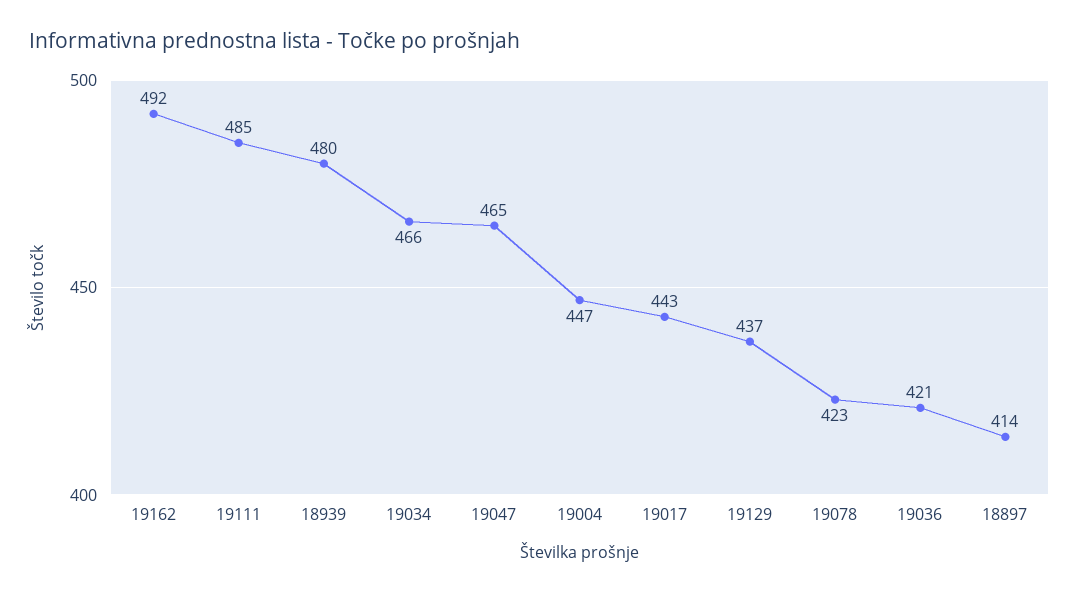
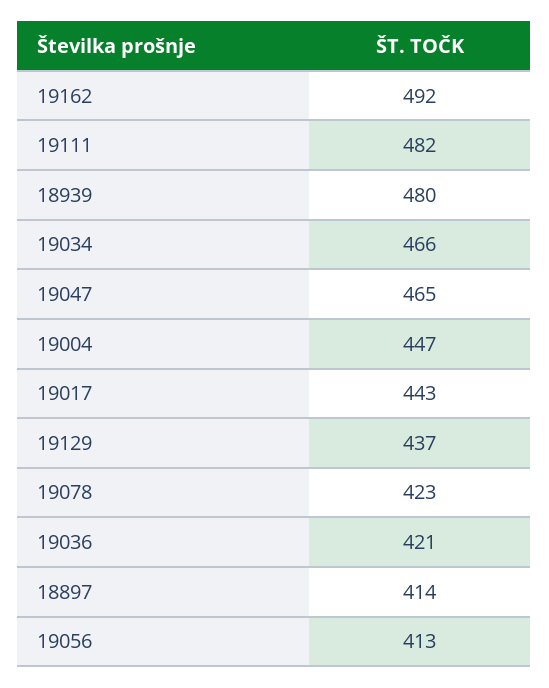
  {
    "19162": 492,
-   "19111": 485,
+   "19111": 482,
    "18939": 480,
    "19034": 466,
    "19047": 465,
    "19004": 447,
    "19017": 443,
    "19129": 437,
    "19078": 423,
    "19036": 421,
-   "18897": 414
+   "18897": 414,
+   "19056": 413
  }

